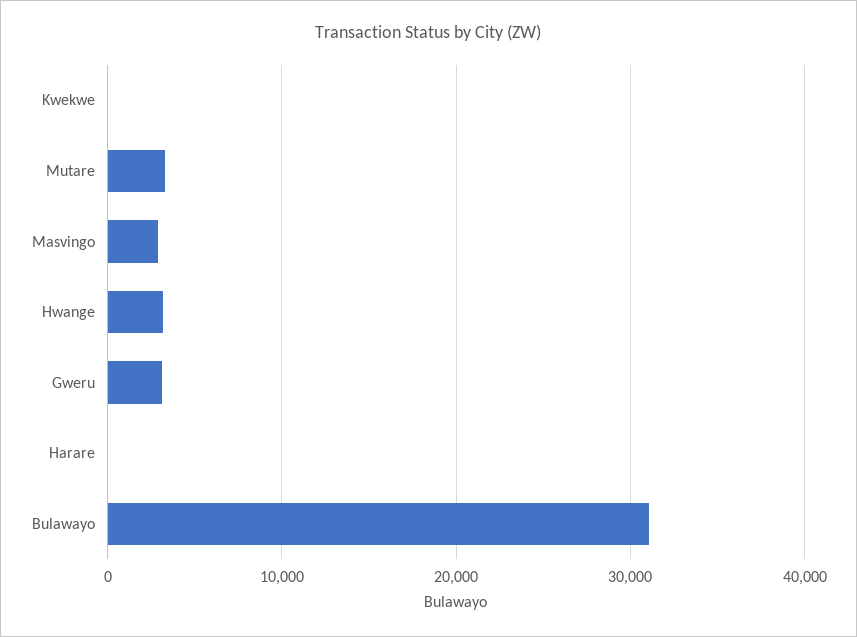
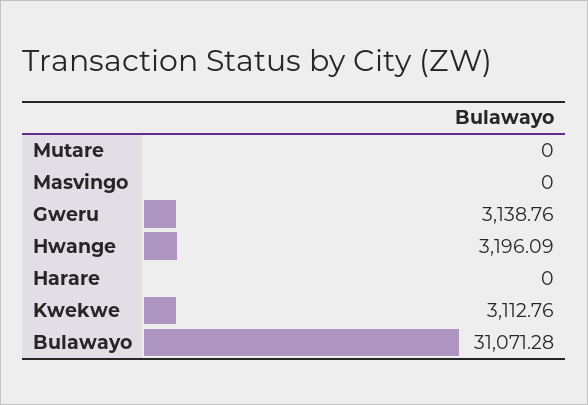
  {
-   "Kwekwe": 0,
+   "Kwekwe": 3112.76,
-   "Mutare": 3000,
+   "Mutare": 0,
-   "Masvingo": 3000,
+   "Masvingo": 0,
    "Hwange": 3196.09,
    "Gweru": 3138.76,
    "Harare": 0,
    "Bulawayo": 31071.28
  }

